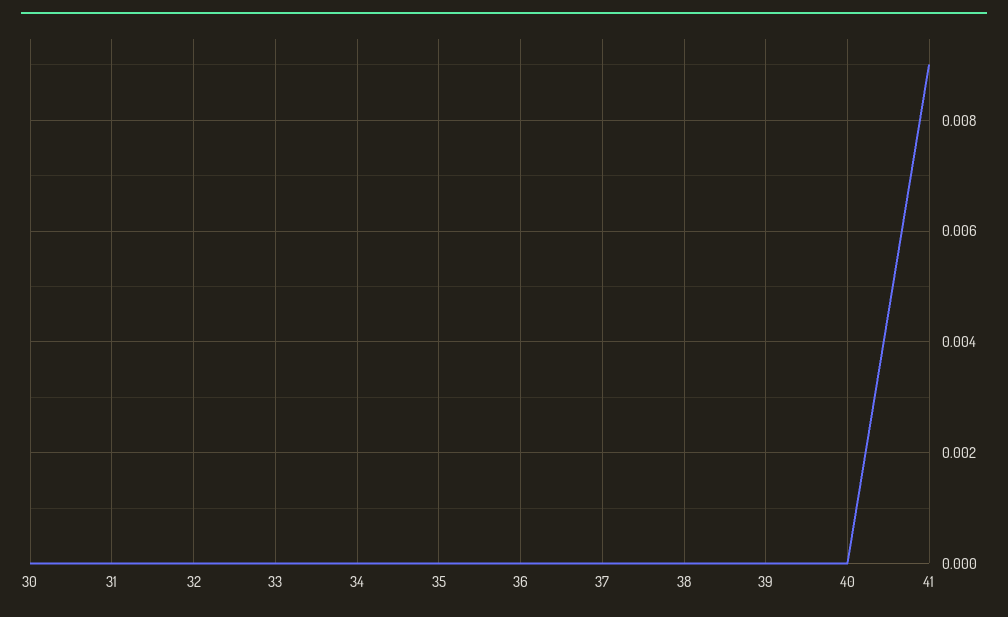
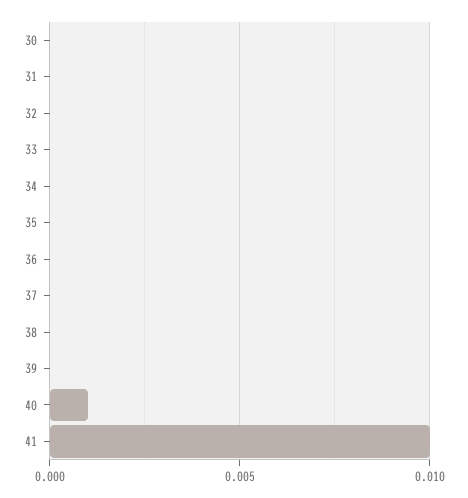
  {
    "30": 0,
    "31": 0,
    "32": 0,
    "33": 0,
    "34": 0,
    "35": 0,
    "36": 0,
    "37": 0,
    "38": 0,
    "39": 0,
-   "40": 0,
+   "40": 0.001,
-   "41": 0.009
+   "41": 0.01
  }

